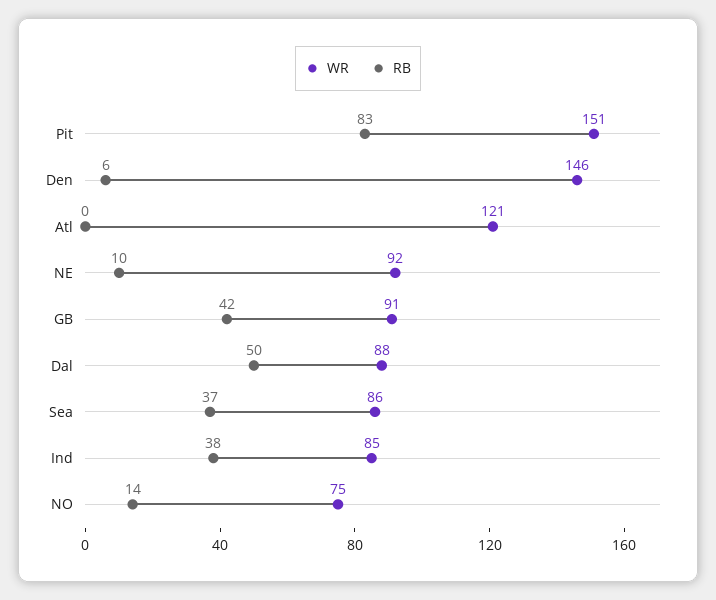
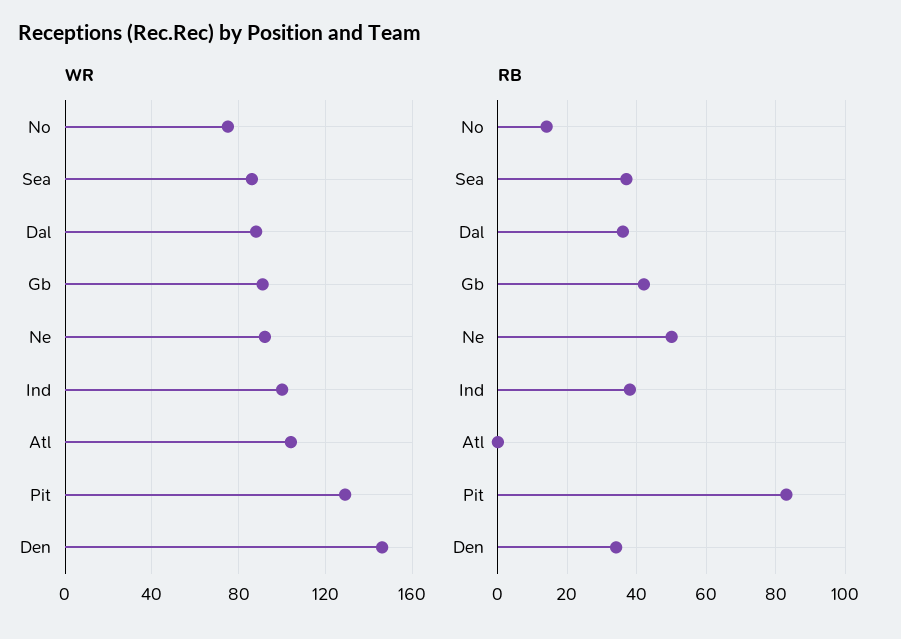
  {
    "WR": {
-     "Pit": 151,
+     "Pit": 130,
      "Den": 146,
-     "Atl": 121,
+     "Atl": 105,
      "NE": 92,
      "GB": 91,
      "Dal": 88,
      "Sea": 86,
-     "Ind": 85,
+     "Ind": 100,
      "NO": 75
    },
    "RB": {
      "Pit": 83,
-     "Den": 6,
+     "Den": 35,
      "Atl": 0,
-     "NE": 10,
+     "NE": 50,
      "GB": 42,
-     "Dal": 50,
+     "Dal": 35,
      "Sea": 37,
      "Ind": 38,
      "NO": 14
    }
  }

